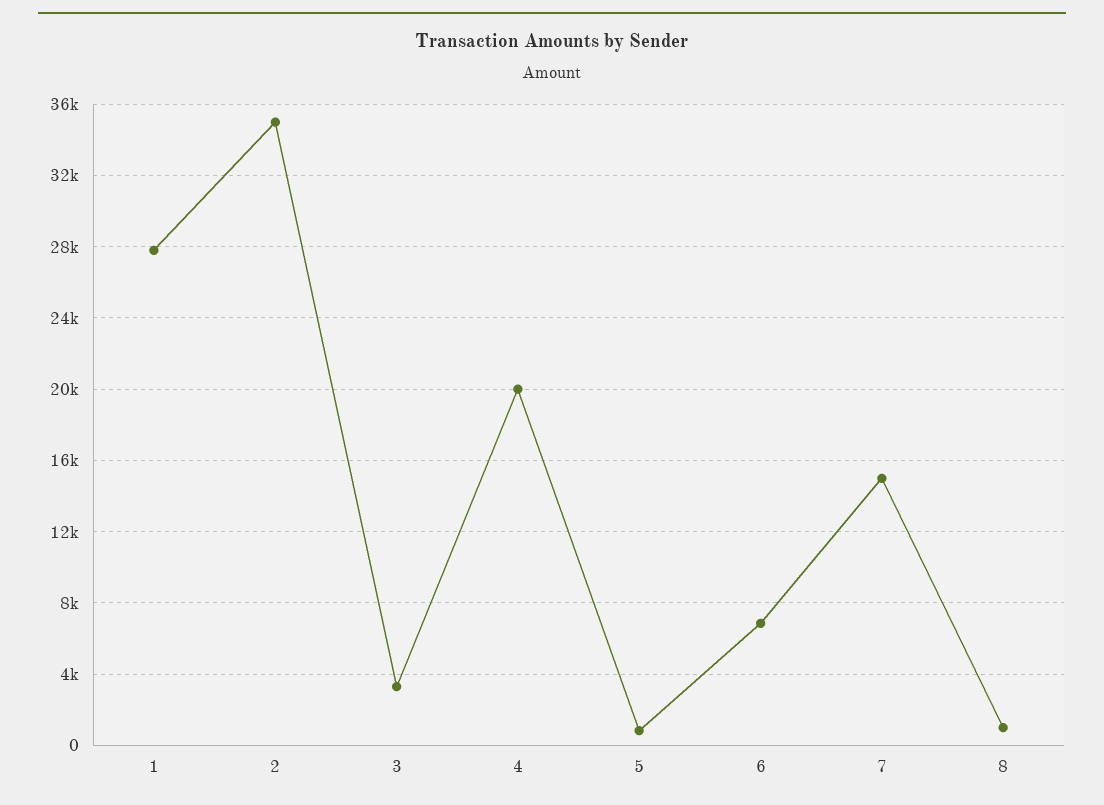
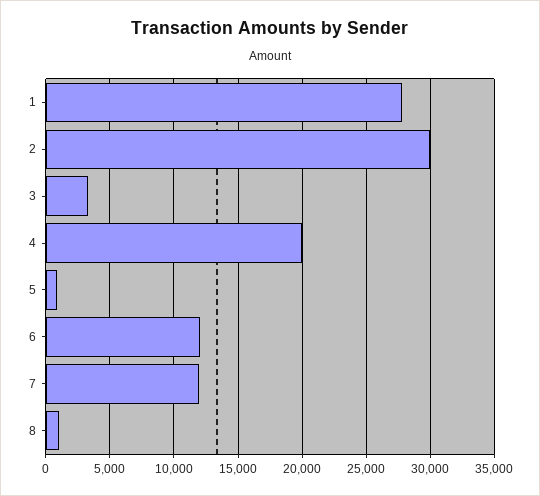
  {
    "1": 28000,
-   "2": 35000,
+   "2": 30000,
    "3": 3500,
    "4": 20000,
    "5": 1000,
-   "6": 7000,
+   "6": 12000,
-   "7": 15000,
+   "7": 12000,
    "8": 1000
  }

